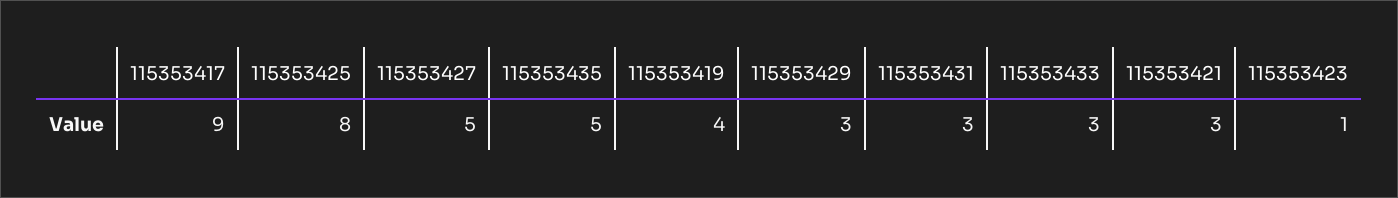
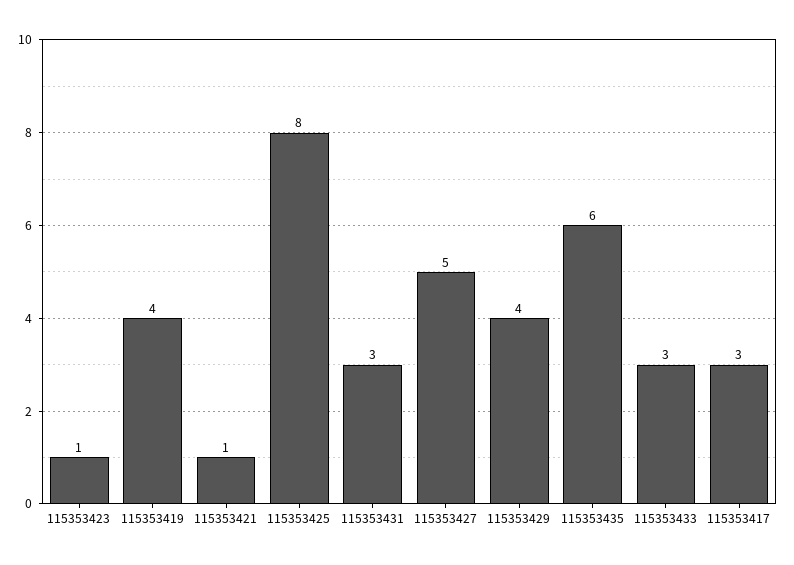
  {
-   "115353417": 9,
+   "115353417": 3,
    "115353425": 8,
    "115353427": 5,
-   "115353435": 5,
+   "115353435": 6,
    "115353419": 4,
-   "115353429": 3,
+   "115353429": 4,
    "115353431": 3,
    "115353433": 3,
-   "115353421": 3,
+   "115353421": 1,
    "115353423": 1
  }

